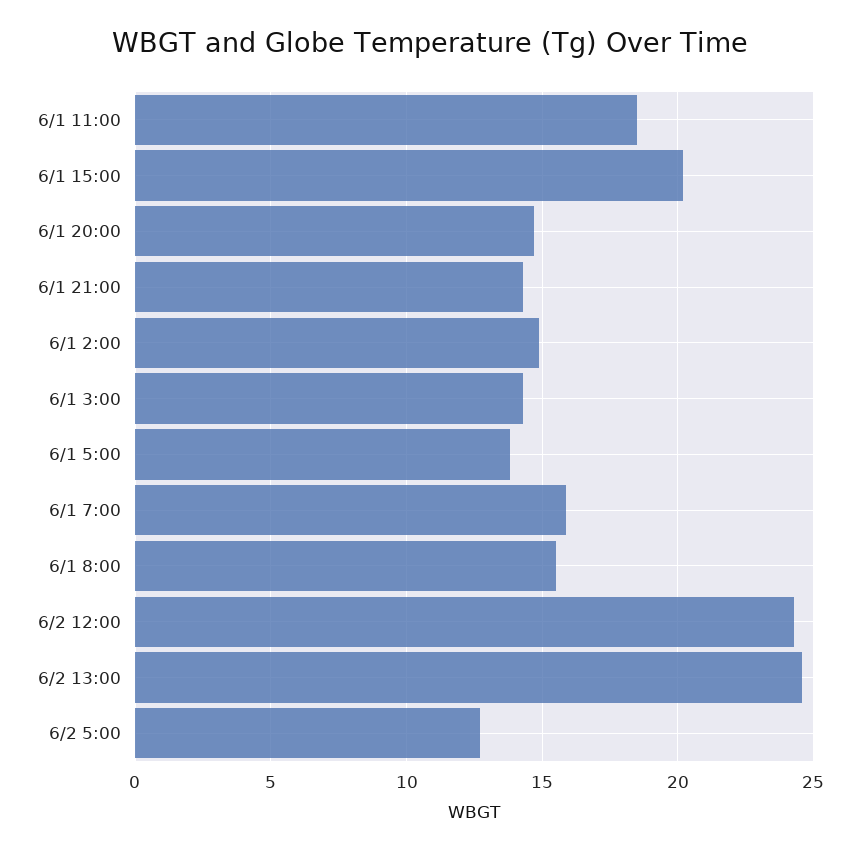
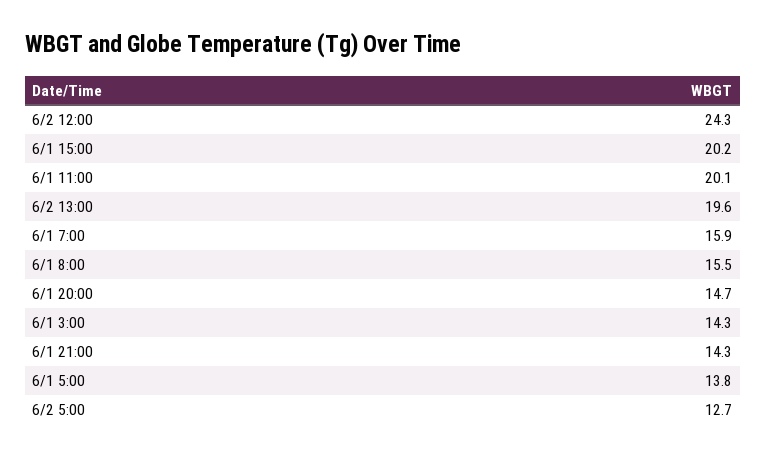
  {
-   "6/1 11:00": 18.5,
+   "6/1 11:00": 20.1,
    "6/1 15:00": 20.2,
    "6/1 20:00": 14.7,
    "6/1 21:00": 14.3,
-   "6/1 2:00": 15,
    "6/1 3:00": 14.3,
    "6/1 5:00": 13.8,
    "6/1 7:00": 15.9,
    "6/1 8:00": 15.5,
    "6/2 12:00": 24.3,
-   "6/2 13:00": 24.5,
+   "6/2 13:00": 19.6,
    "6/2 5:00": 12.7
  }

